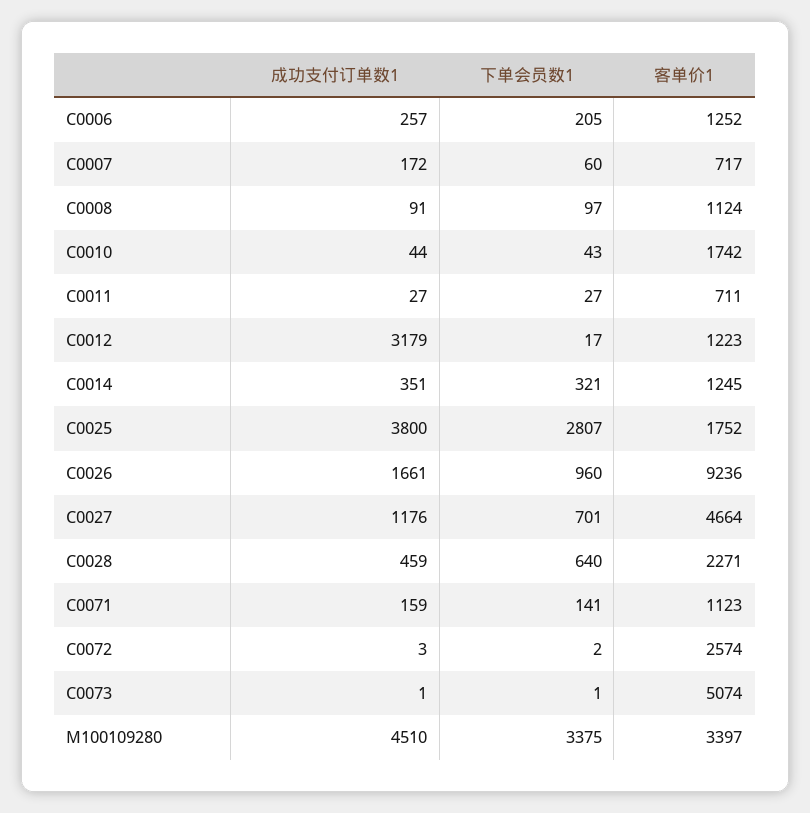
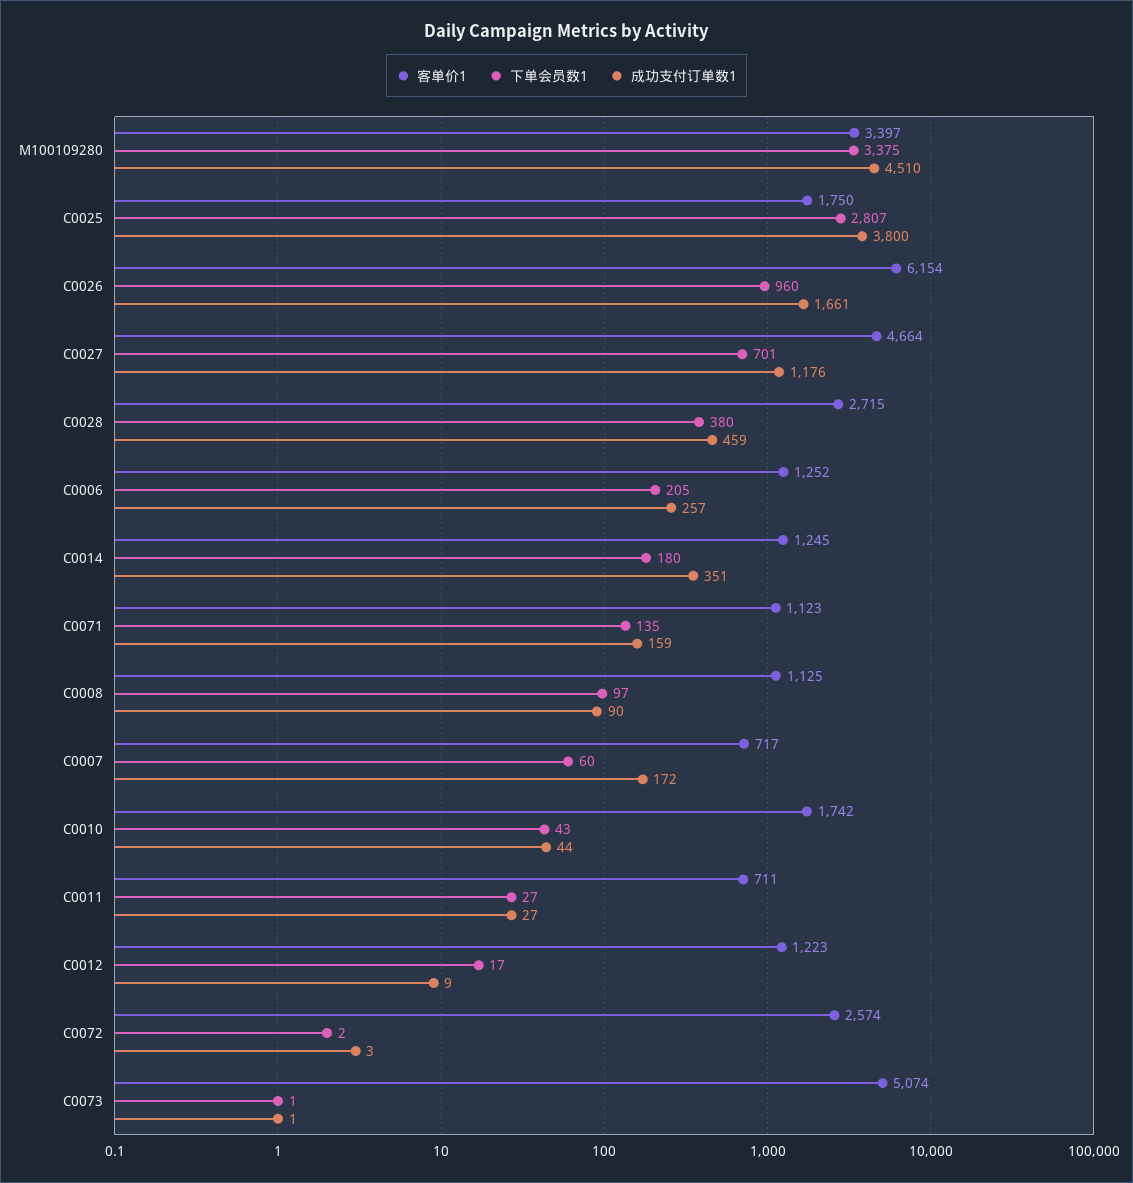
  {
    "成功支付订单数1": {
      "C0006": 257,
      "C0007": 172,
-     "C0008": 91,
+     "C0008": 90,
      "C0010": 44,
      "C0011": 27,
-     "C0012": 3179,
+     "C0012": 9,
      "C0014": 351,
      "C0025": 3800,
      "C0026": 1661,
      "C0027": 1176,
      "C0028": 459,
      "C0071": 159,
      "C0072": 3,
      "C0073": 1,
      "M100109280": 4510
    },
    "下单会员数1": {
      "C0006": 205,
      "C0007": 60,
      "C0008": 97,
      "C0010": 43,
      "C0011": 27,
      "C0012": 17,
-     "C0014": 321,
+     "C0014": 180,
      "C0025": 2807,
      "C0026": 960,
      "C0027": 701,
-     "C0028": 640,
+     "C0028": 380,
-     "C0071": 141,
+     "C0071": 135,
      "C0072": 2,
      "C0073": 1,
      "M100109280": 3375
    },
    "客单价1": {
      "C0006": 1252,
      "C0007": 717,
-     "C0008": 1124,
+     "C0008": 1125,
      "C0010": 1742,
      "C0011": 711,
      "C0012": 1223,
      "C0014": 1245,
-     "C0025": 1752,
+     "C0025": 1750,
-     "C0026": 9236,
+     "C0026": 6154,
      "C0027": 4664,
-     "C0028": 2271,
+     "C0028": 2715,
      "C0071": 1123,
      "C0072": 2574,
      "C0073": 5074,
      "M100109280": 3397
    }
  }

